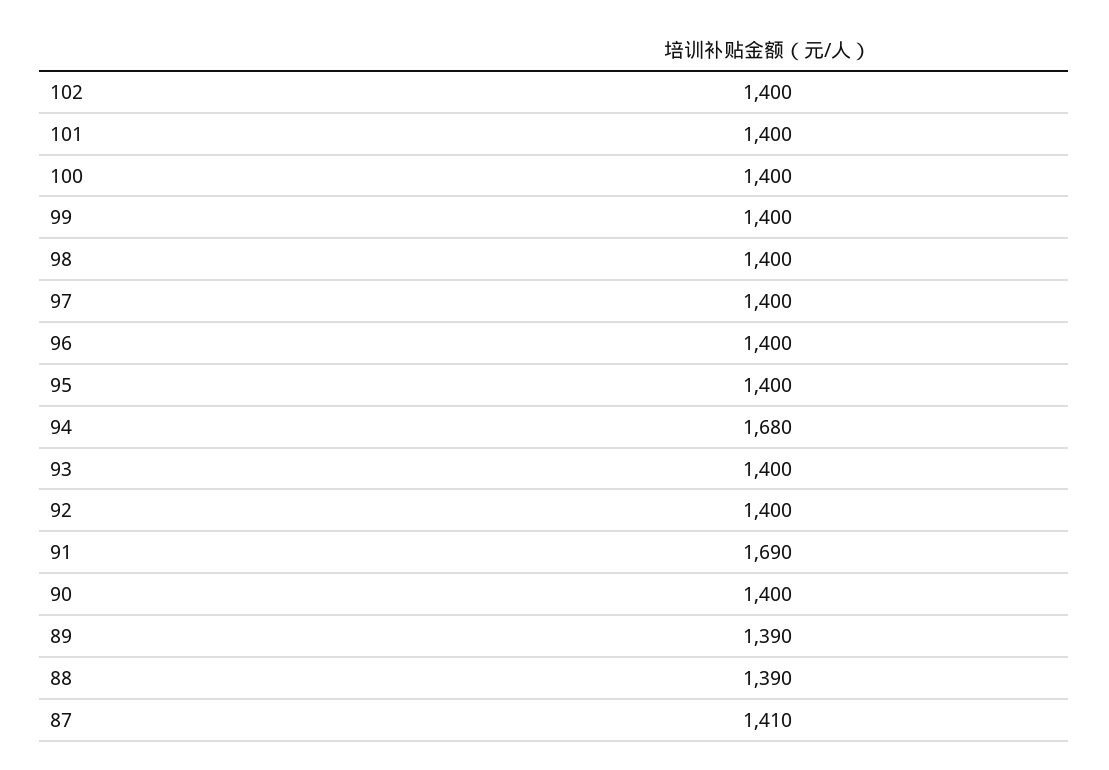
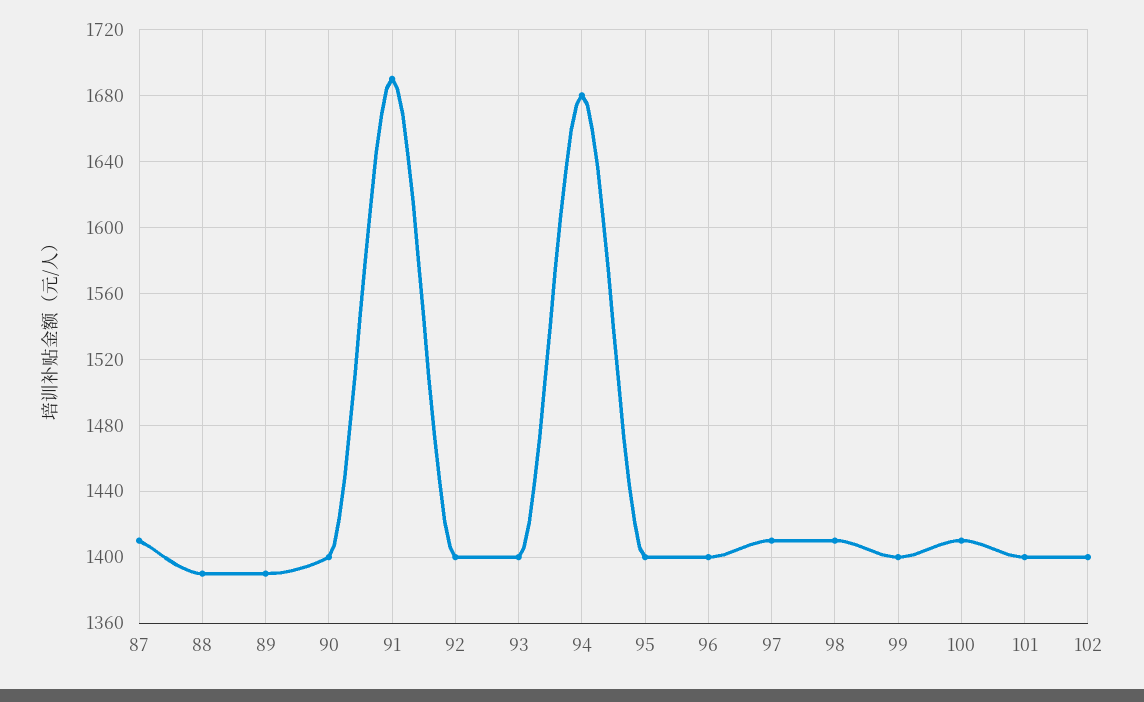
  {
    "102": 1400,
    "101": 1400,
-   "100": 1400,
+   "100": 1410,
    "99": 1400,
-   "98": 1400,
+   "98": 1410,
-   "97": 1400,
+   "97": 1410,
    "96": 1400,
    "95": 1400,
    "94": 1680,
    "93": 1400,
    "92": 1400,
    "91": 1690,
    "90": 1400,
    "89": 1390,
    "88": 1390,
    "87": 1410
  }

